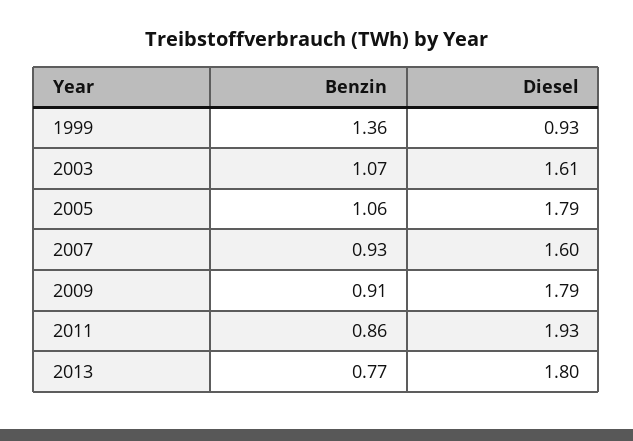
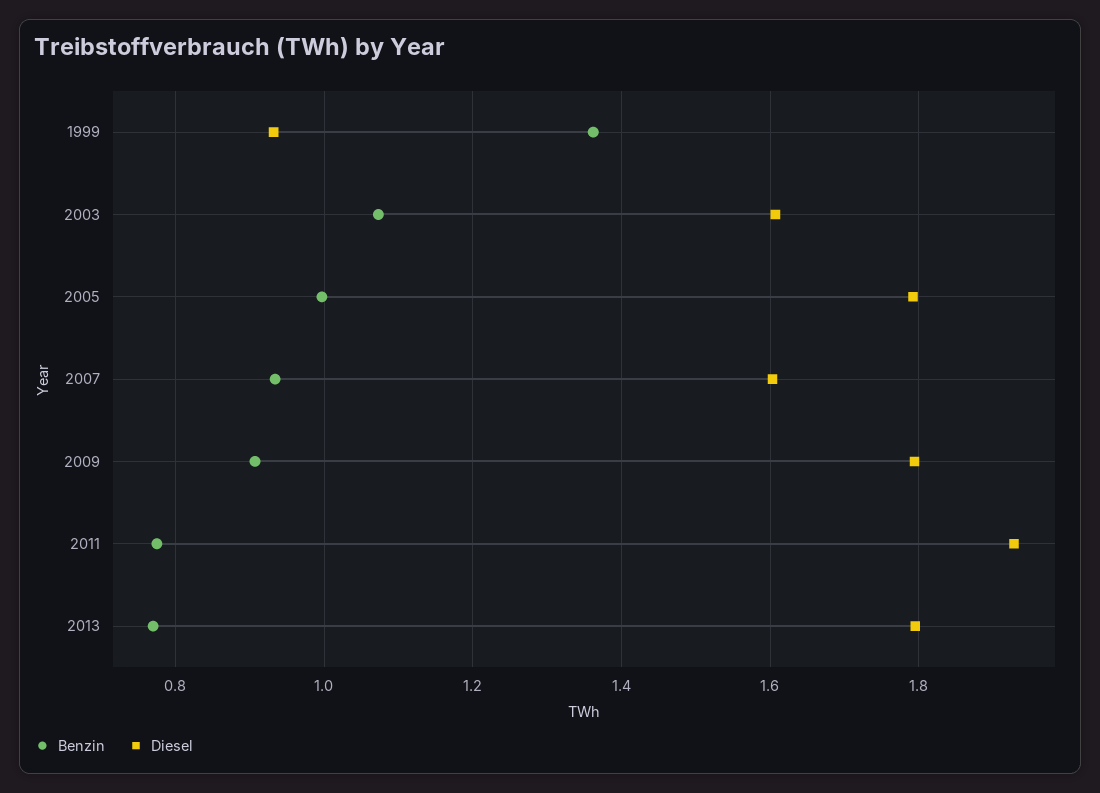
  {
    "Benzin": {
      "1999": 1.36,
      "2003": 1.07,
-     "2005": 1.06,
+     "2005": 1,
      "2007": 0.93,
      "2009": 0.91,
-     "2011": 0.86,
+     "2011": 0.78,
      "2013": 0.77
    },
    "Diesel": {
      "1999": 0.93,
      "2003": 1.61,
      "2005": 1.79,
      "2007": 1.6,
      "2009": 1.79,
      "2011": 1.93,
      "2013": 1.8
    }
  }

